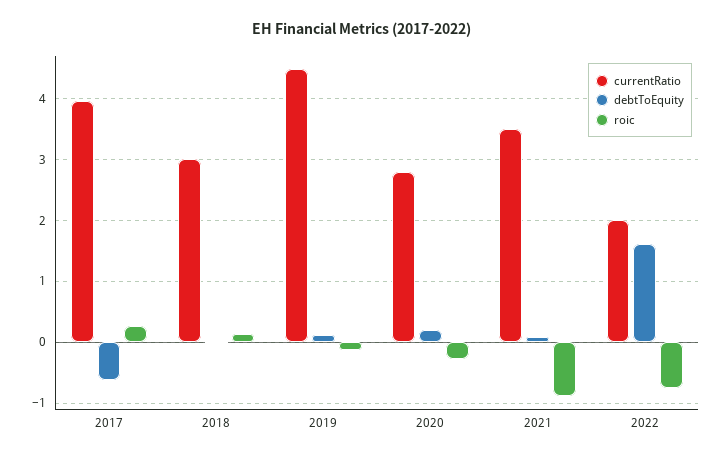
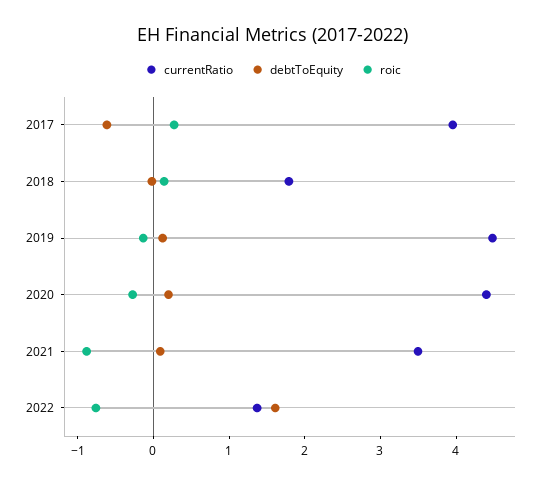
  {
    "currentRatio": {
      "2017": 4,
-     "2018": 3,
+     "2018": 1.8,
      "2019": 4.5,
-     "2020": 2.8,
+     "2020": 4.4,
      "2021": 3.5,
-     "2022": 2
+     "2022": 1.4
    },
    "debtToEquity": {
      "2017": -0.6,
      "2018": 0,
      "2019": 0.1,
      "2020": 0.2,
      "2021": 0.1,
      "2022": 1.6
    },
    "roic": {
      "2017": 0.3,
      "2018": 0.1,
      "2019": -0.1,
      "2020": -0.3,
      "2021": -0.9,
      "2022": -0.8
    }
  }

